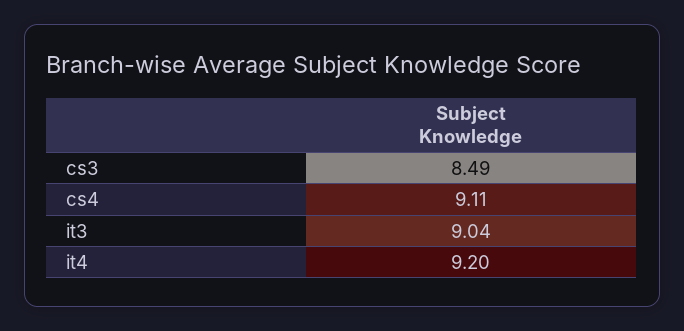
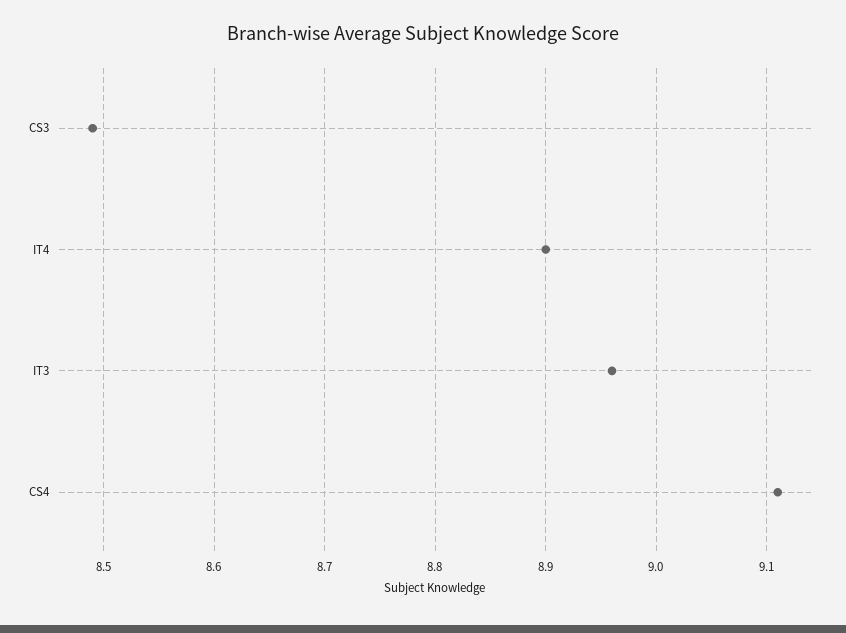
  {
    "cs3": 8.49,
    "cs4": 9.11,
-   "it3": 9.04,
+   "it3": 8.96,
-   "it4": 9.2
+   "it4": 8.9
  }

